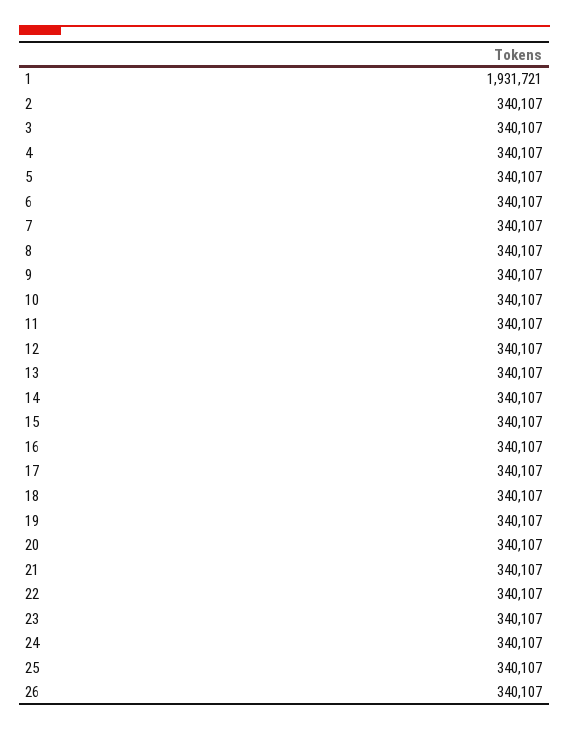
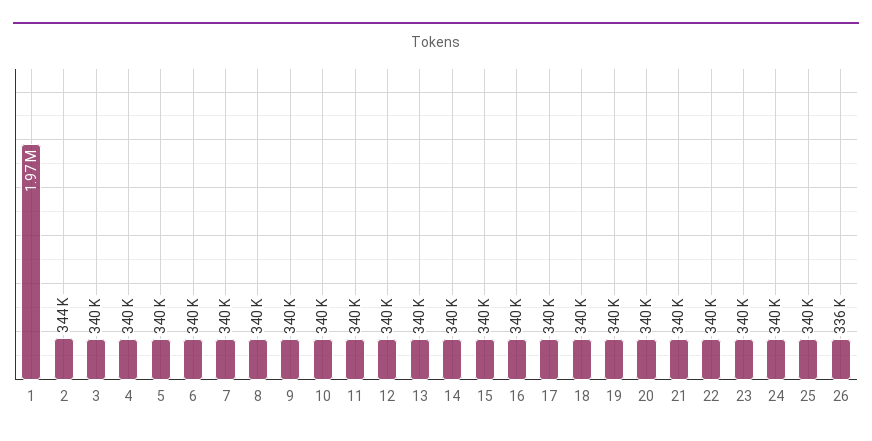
  {
-   "1": 1931721,
+   "1": 1970000,
-   "2": 340107,
+   "2": 344000,
    "3": 340107,
    "4": 340107,
    "5": 340107,
    "6": 340107,
    "7": 340107,
    "8": 340107,
    "9": 340107,
    "10": 340107,
    "11": 340107,
    "12": 340107,
    "13": 340107,
    "14": 340107,
    "15": 340107,
    "16": 340107,
    "17": 340107,
    "18": 340107,
    "19": 340107,
    "20": 340107,
    "21": 340107,
    "22": 340107,
    "23": 340107,
    "24": 340107,
    "25": 340107,
-   "26": 340107
+   "26": 336000
  }

